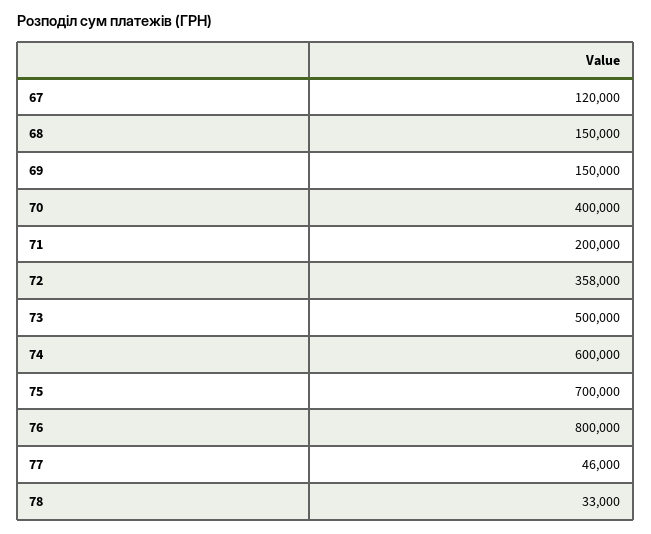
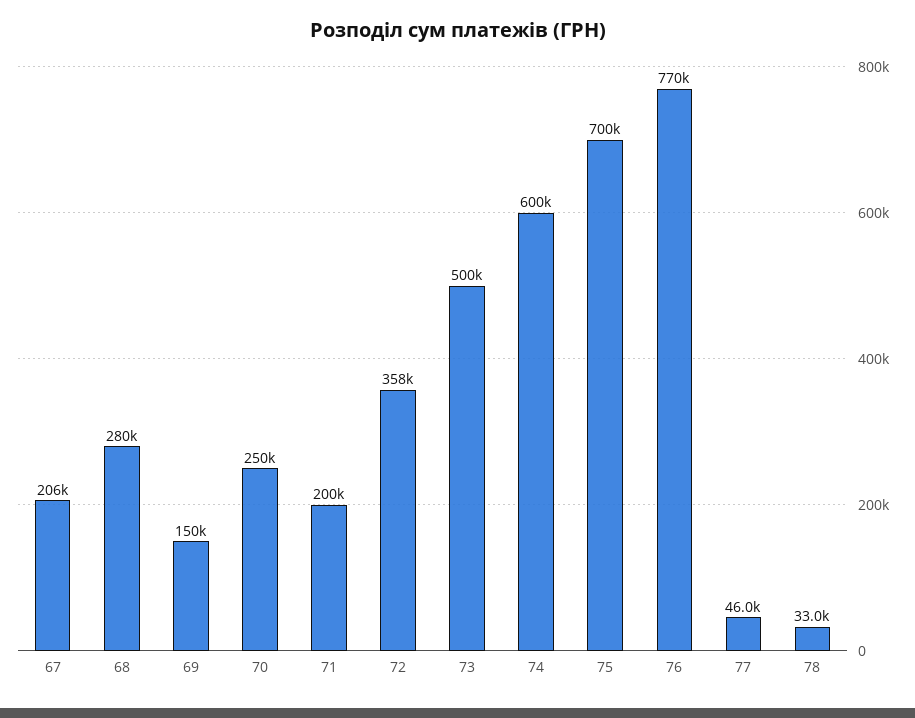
  {
-   "67": 120000,
+   "67": 206000,
-   "68": 150000,
+   "68": 280000,
    "69": 150000,
-   "70": 400000,
+   "70": 250000,
    "71": 200000,
    "72": 358000,
    "73": 500000,
    "74": 600000,
    "75": 700000,
-   "76": 800000,
+   "76": 770000,
    "77": 46000,
    "78": 33000
  }

